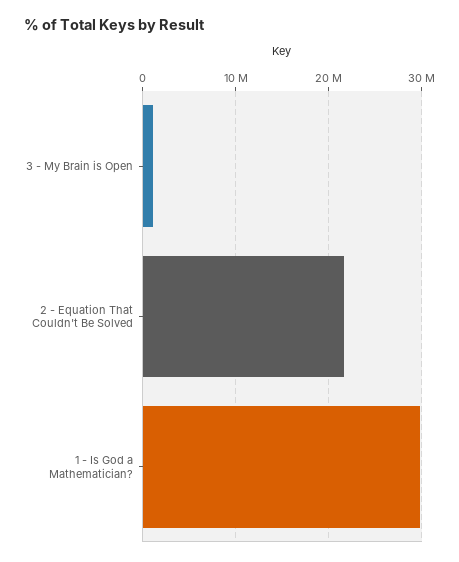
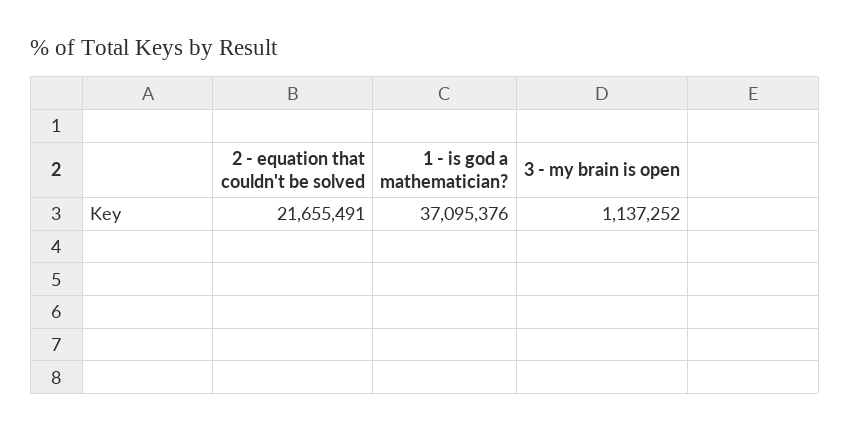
  {
    "3 - My Brain is Open": 1137252,
    "2 - Equation That Couldn't Be Solved": 21655491,
-   "1 - Is God a Mathematician?": 30000000
+   "1 - Is God a Mathematician?": 37095376
  }

